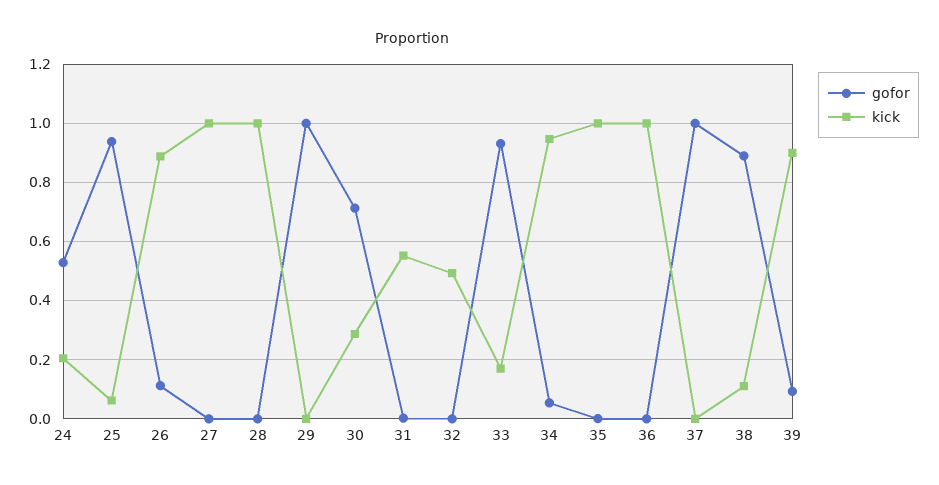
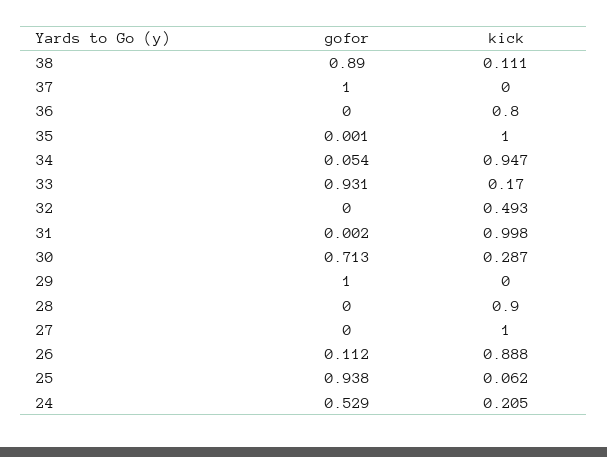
  {
    "gofor": {
      "24": 0.529,
      "25": 0.938,
      "26": 0.112,
      "27": 0,
      "28": 0,
      "29": 1,
      "30": 0.713,
      "31": 0.002,
      "32": 0,
      "33": 0.931,
      "34": 0.054,
      "35": 0.001,
      "36": 0,
      "37": 1,
-     "38": 0.89,
+     "38": 0.89
-     "39": 0.1
    },
    "kick": {
      "24": 0.205,
      "25": 0.062,
      "26": 0.888,
      "27": 1,
-     "28": 1,
+     "28": 0.9,
      "29": 0,
      "30": 0.287,
-     "31": 0.55,
+     "31": 0.998,
      "32": 0.493,
      "33": 0.17,
      "34": 0.947,
      "35": 1,
-     "36": 1,
+     "36": 0.8,
      "37": 0,
-     "38": 0.111,
+     "38": 0.111
-     "39": 0.9
    }
  }

